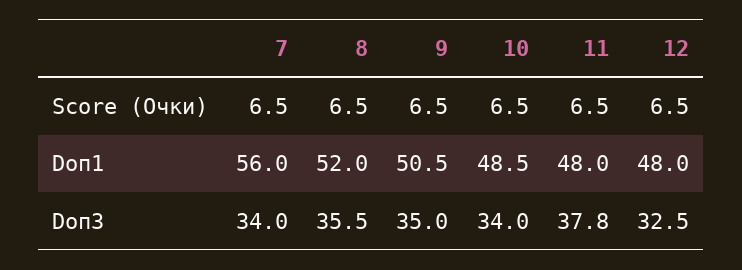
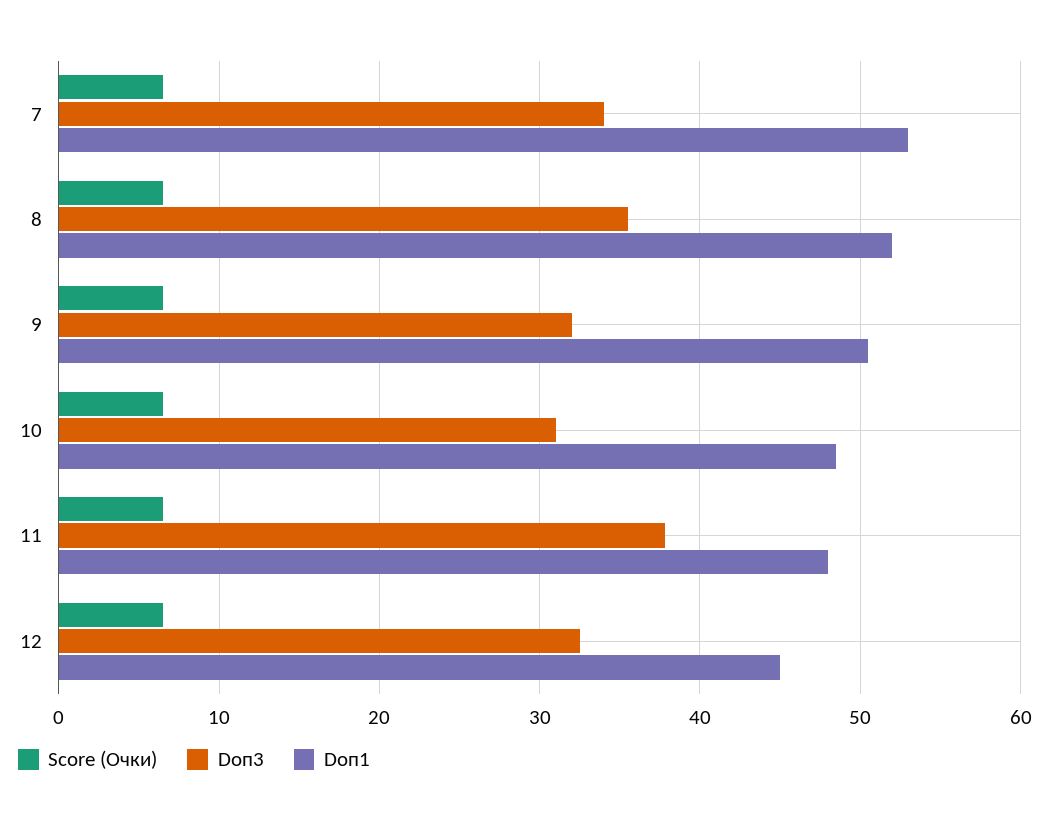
  {
    "Score (Очки)": {
      "7": 6.5,
      "8": 6.5,
      "9": 6.5,
      "10": 6.5,
      "11": 6.5,
      "12": 6.5
    },
    "Doп1": {
-     "7": 56,
+     "7": 53,
      "8": 52,
      "9": 50.5,
      "10": 48.5,
      "11": 48,
-     "12": 48
+     "12": 45
    },
    "Doп3": {
      "7": 34,
      "8": 35.5,
-     "9": 35,
+     "9": 32,
-     "10": 34,
+     "10": 31,
      "11": 37.8,
      "12": 32.5
    }
  }

